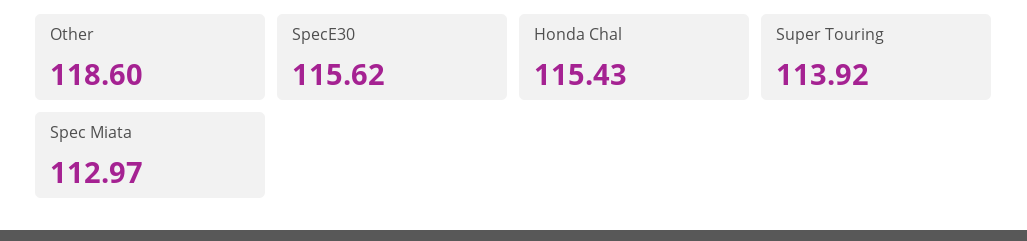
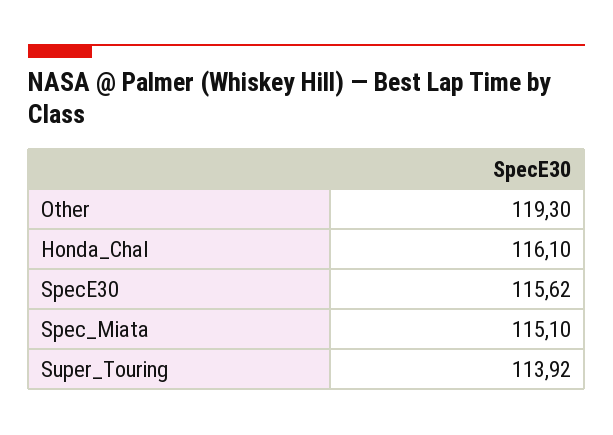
  {
-   "Other": 118.6,
+   "Other": 119.3,
    "SpecE30": 115.62,
-   "Honda Chal": 115.43,
+   "Honda Chal": 116.1,
    "Super Touring": 113.92,
-   "Spec Miata": 112.97
+   "Spec Miata": 115.1
  }

